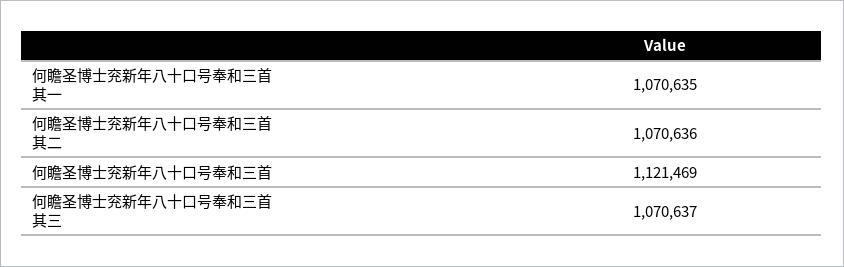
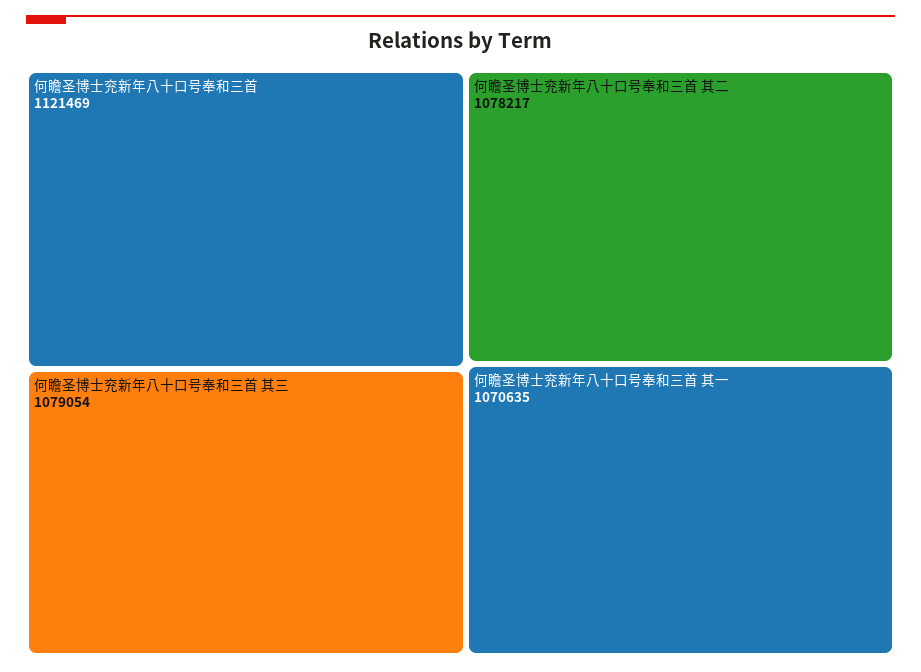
  {
    "何瞻圣博士兖新年八十口号奉和三首 其一": 1070635,
-   "何瞻圣博士兖新年八十口号奉和三首 其二": 1070636,
+   "何瞻圣博士兖新年八十口号奉和三首 其二": 1078217,
    "何瞻圣博士兖新年八十口号奉和三首": 1121469,
-   "何瞻圣博士兖新年八十口号奉和三首 其三": 1070637
+   "何瞻圣博士兖新年八十口号奉和三首 其三": 1079054
  }

